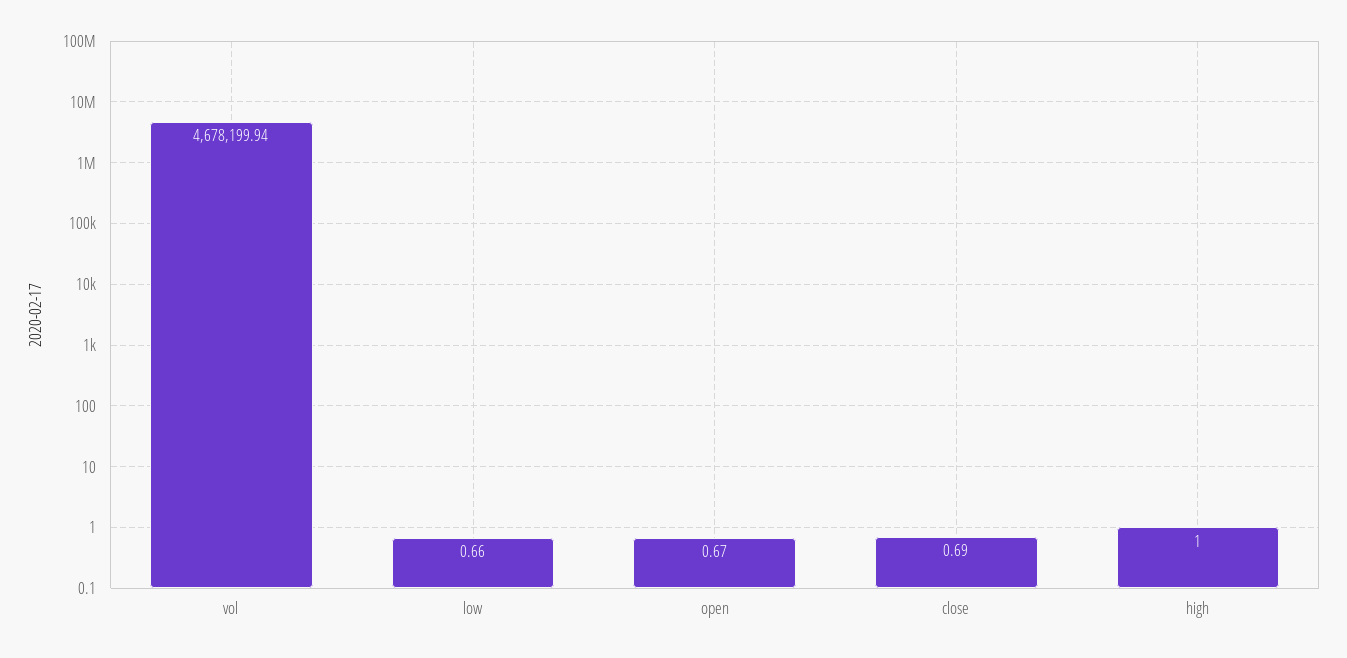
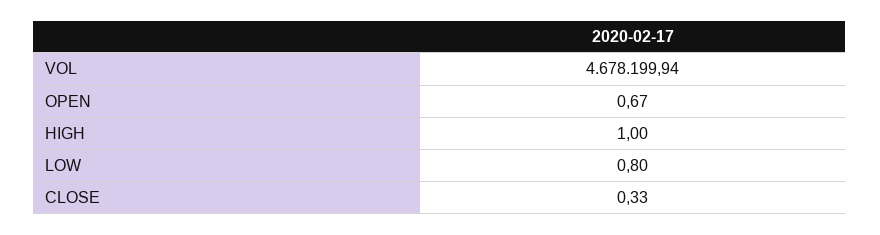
  {
    "vol": 4678199.94,
-   "low": 0.66,
+   "low": 0.8,
    "open": 0.67,
-   "close": 0.69,
+   "close": 0.33,
    "high": 1
  }

